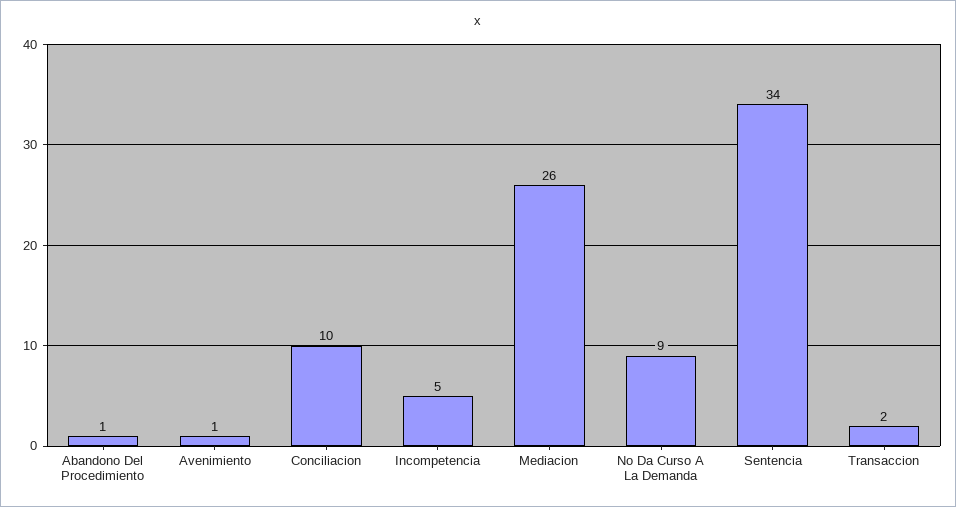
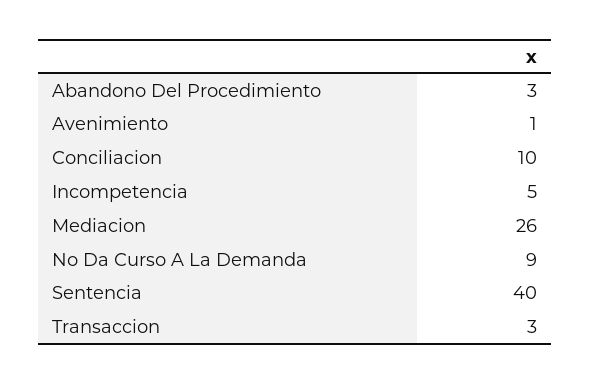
  {
-   "Abandono Del Procedimiento": 1,
+   "Abandono Del Procedimiento": 3,
    "Avenimiento": 1,
    "Conciliacion": 10,
    "Incompetencia": 5,
    "Mediacion": 26,
    "No Da Curso A La Demanda": 9,
-   "Sentencia": 34,
+   "Sentencia": 40,
-   "Transaccion": 2
+   "Transaccion": 3
  }

